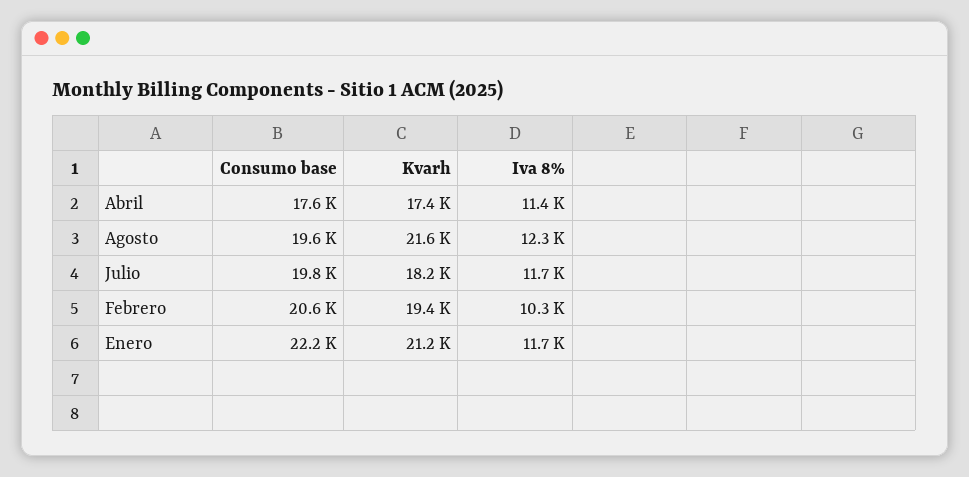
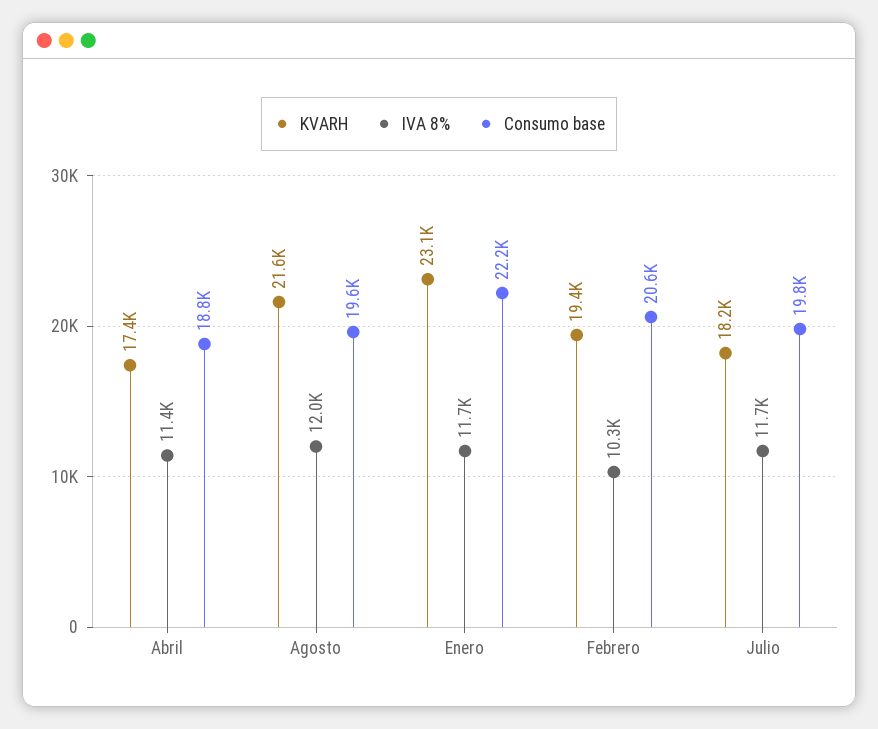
  {
    "Consumo base": {
-     "Abril": 17600,
+     "Abril": 18800,
      "Agosto": 19600,
      "Julio": 19800,
      "Febrero": 20600,
      "Enero": 22200
    },
    "Kvarh": {
      "Abril": 17400,
      "Agosto": 21600,
      "Julio": 18200,
      "Febrero": 19400,
-     "Enero": 21200
+     "Enero": 23100
    },
    "Iva 8%": {
      "Abril": 11400,
-     "Agosto": 12300,
+     "Agosto": 12000,
      "Julio": 11700,
      "Febrero": 10300,
      "Enero": 11700
    }
  }

